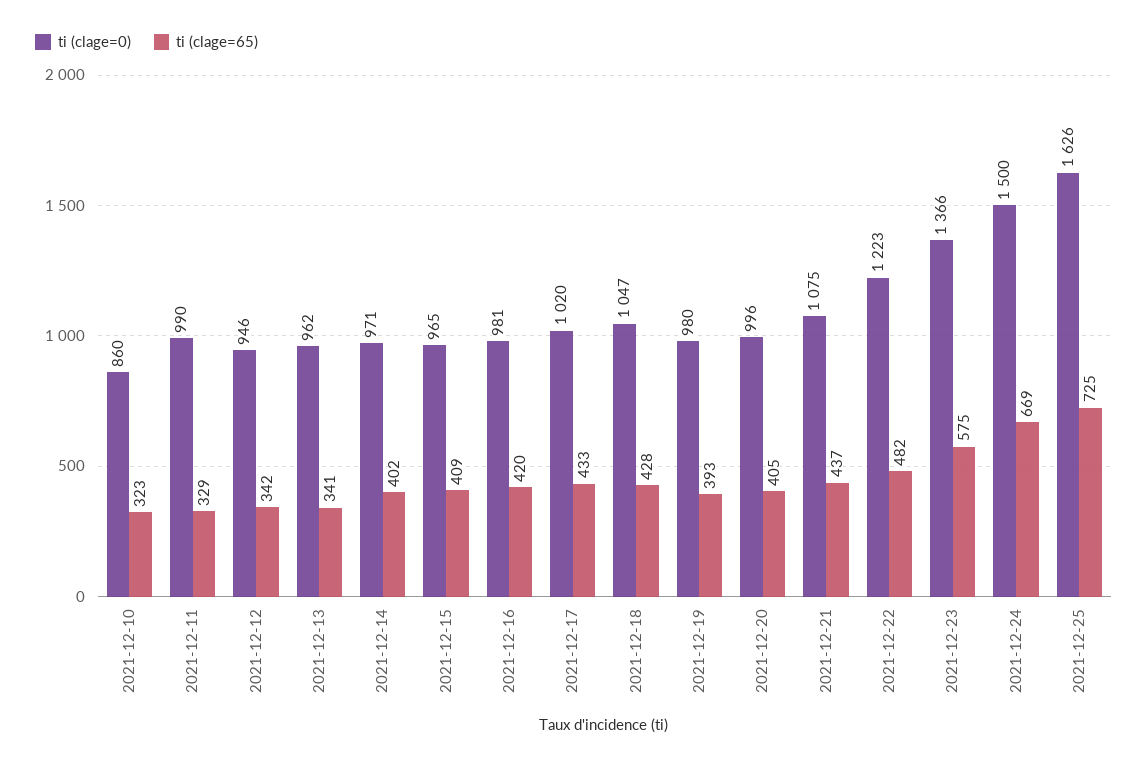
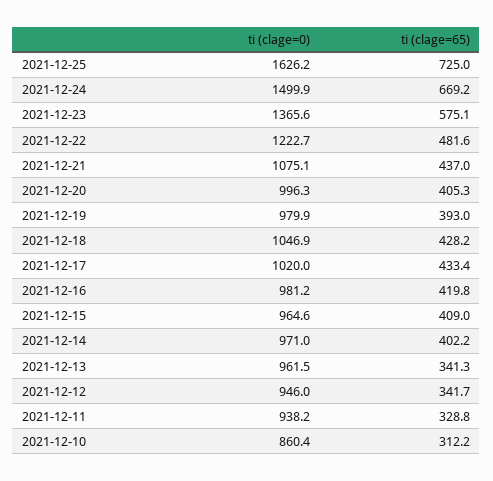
  {
    "ti (clage=0)": {
      "2021-12-10": 860.4,
-     "2021-12-11": 990,
+     "2021-12-11": 938.2,
      "2021-12-12": 946,
      "2021-12-13": 961.5,
      "2021-12-14": 971,
      "2021-12-15": 964.6,
      "2021-12-16": 981.2,
      "2021-12-17": 1020,
      "2021-12-18": 1046.9,
      "2021-12-19": 979.9,
      "2021-12-20": 996.3,
      "2021-12-21": 1075.1,
      "2021-12-22": 1222.7,
      "2021-12-23": 1365.6,
      "2021-12-24": 1499.9,
      "2021-12-25": 1626.2
    },
    "ti (clage=65)": {
-     "2021-12-10": 323,
+     "2021-12-10": 312.2,
      "2021-12-11": 328.8,
      "2021-12-12": 341.7,
      "2021-12-13": 341.3,
      "2021-12-14": 402.2,
      "2021-12-15": 409,
      "2021-12-16": 419.8,
      "2021-12-17": 433.4,
      "2021-12-18": 428.2,
      "2021-12-19": 393,
      "2021-12-20": 405.3,
      "2021-12-21": 437,
      "2021-12-22": 481.6,
      "2021-12-23": 575.1,
      "2021-12-24": 669.2,
      "2021-12-25": 725
    }
  }

